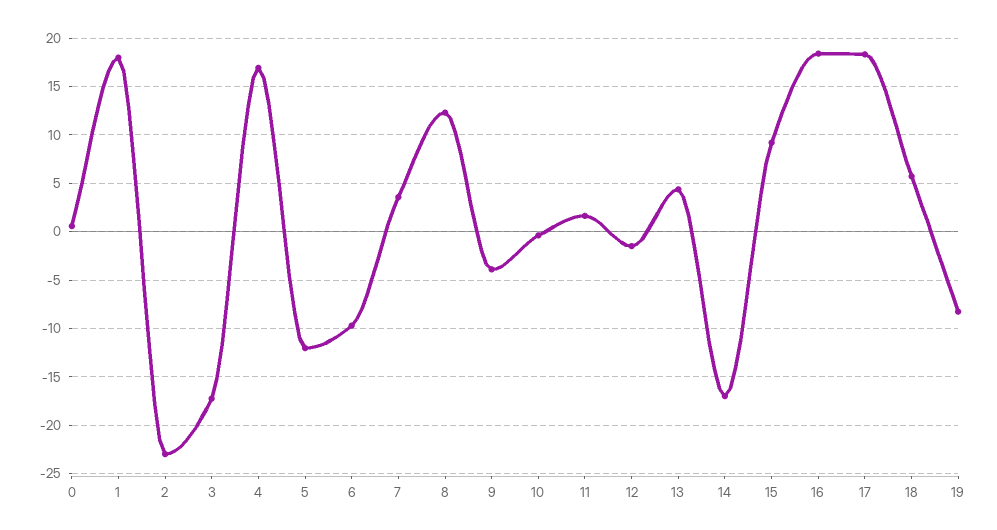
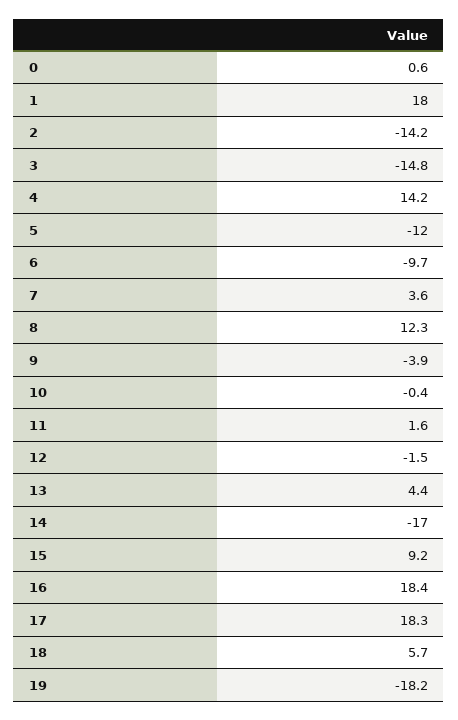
  {
    "0": 0.6,
    "1": 18,
-   "2": -23,
+   "2": -14.2,
-   "3": -17,
+   "3": -14.8,
-   "4": 17,
+   "4": 14.2,
    "5": -12,
    "6": -9.7,
    "7": 3.6,
    "8": 12.3,
    "9": -3.9,
    "10": -0.4,
    "11": 1.6,
    "12": -1.5,
    "13": 4.4,
    "14": -17,
    "15": 9.2,
    "16": 18.4,
    "17": 18.3,
    "18": 5.7,
-   "19": -8
+   "19": -18.2
  }

